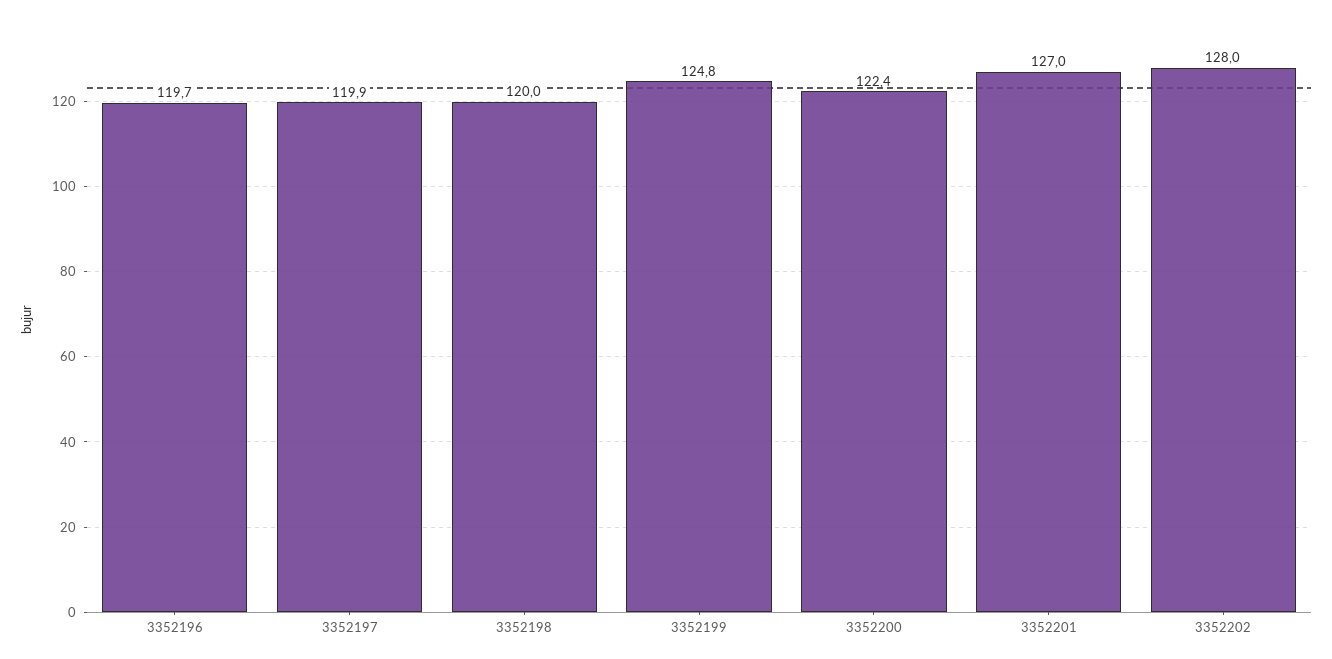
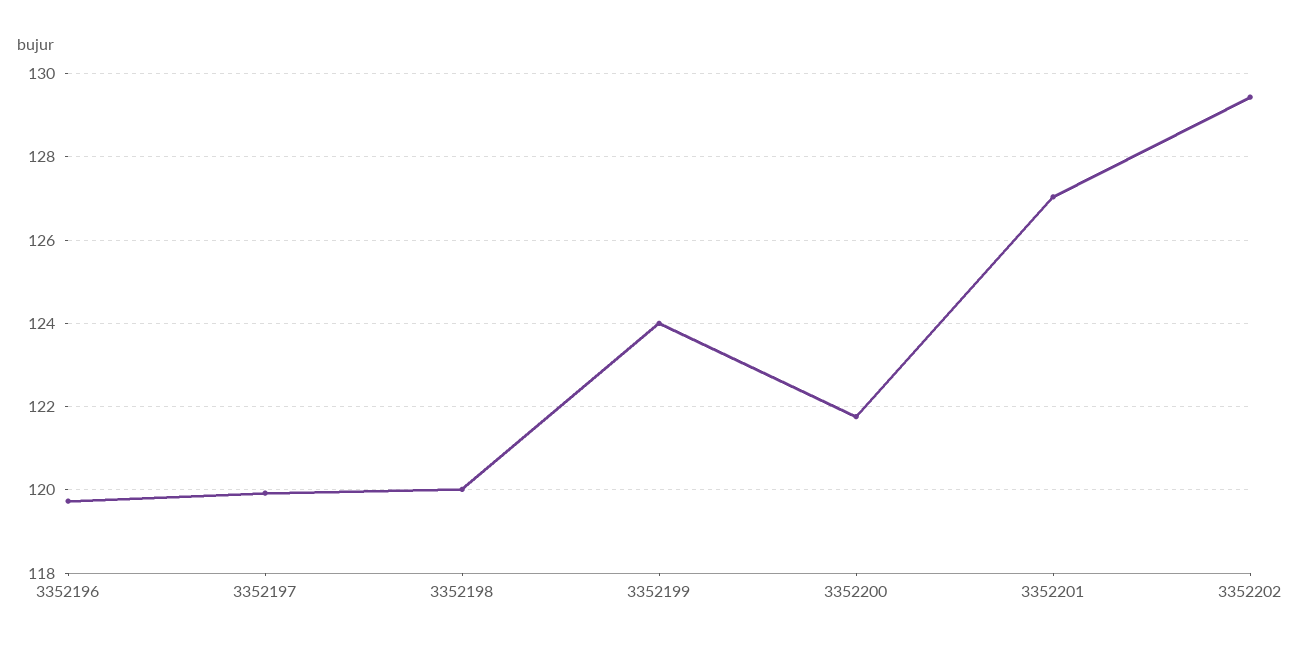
  {
    "3352196": 119.7,
    "3352197": 119.9,
    "3352198": 120,
-   "3352199": 124.8,
+   "3352199": 124,
-   "3352200": 122.4,
+   "3352200": 121.8,
    "3352201": 127,
-   "3352202": 128
+   "3352202": 129.4
  }

